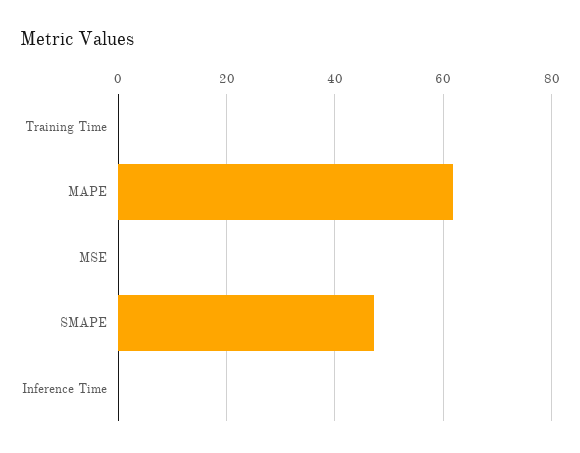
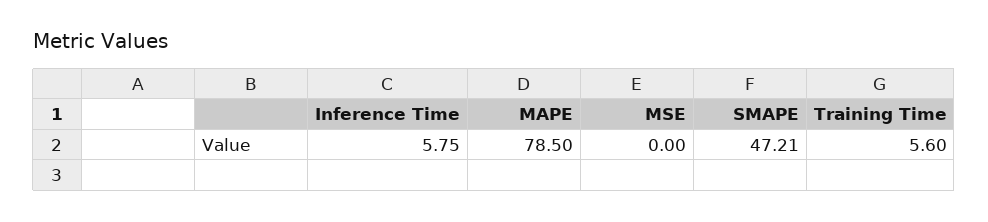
  {
-   "Training Time": 0,
+   "Training Time": 5.6,
-   "MAPE": 62,
+   "MAPE": 78.5,
    "MSE": 0,
    "SMAPE": 47.21,
-   "Inference Time": 0
+   "Inference Time": 5.75
  }

